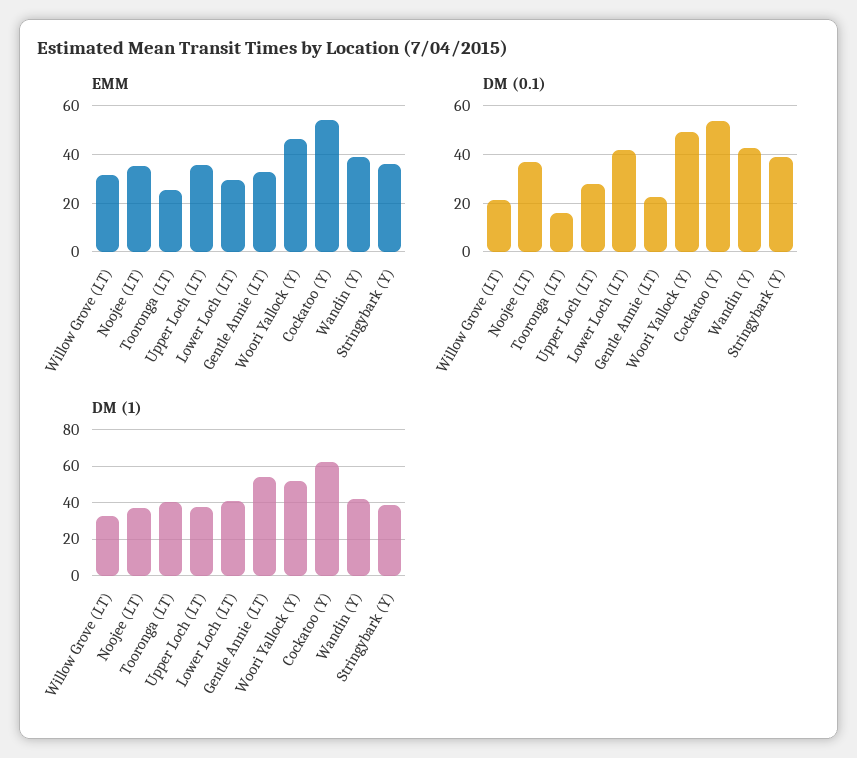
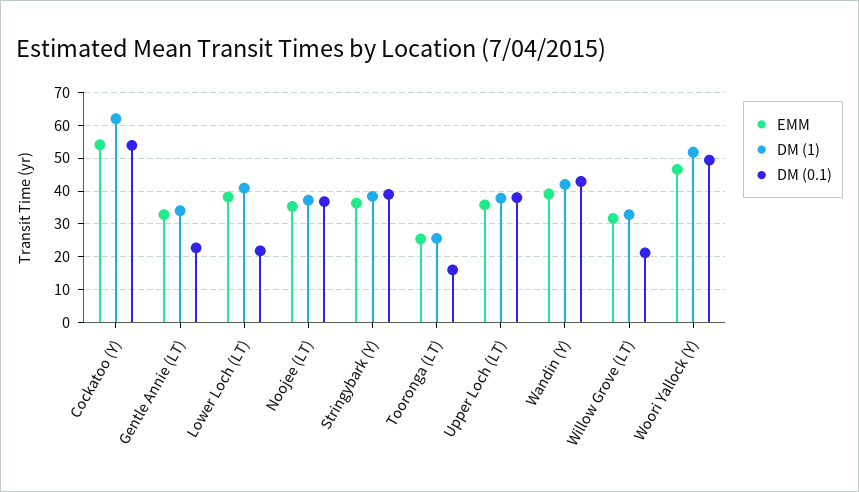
  {
    "EMM": {
      "Willow Grove (LT)": 32,
      "Noojee (LT)": 36,
      "Tooronga (LT)": 26,
      "Upper Loch (LT)": 36,
-     "Lower Loch (LT)": 30,
+     "Lower Loch (LT)": 38,
      "Gentle Annie (LT)": 32,
      "Woori Yallock (Y)": 46,
      "Cockatoo (Y)": 54,
      "Wandin (Y)": 40,
      "Stringybark (Y)": 36
    },
    "DM (0.1)": {
      "Willow Grove (LT)": 22,
      "Noojee (LT)": 36,
      "Tooronga (LT)": 16,
-     "Upper Loch (LT)": 27.5,
+     "Upper Loch (LT)": 38,
-     "Lower Loch (LT)": 42.5,
+     "Lower Loch (LT)": 22,
      "Gentle Annie (LT)": 22,
      "Woori Yallock (Y)": 50,
      "Cockatoo (Y)": 54,
      "Wandin (Y)": 42,
      "Stringybark (Y)": 40
    },
    "DM (1)": {
      "Willow Grove (LT)": 32,
      "Noojee (LT)": 38,
-     "Tooronga (LT)": 40,
+     "Tooronga (LT)": 26,
      "Upper Loch (LT)": 38,
      "Lower Loch (LT)": 40,
-     "Gentle Annie (LT)": 55,
+     "Gentle Annie (LT)": 34,
      "Woori Yallock (Y)": 52,
      "Cockatoo (Y)": 62,
      "Wandin (Y)": 42,
      "Stringybark (Y)": 38
    }
  }

